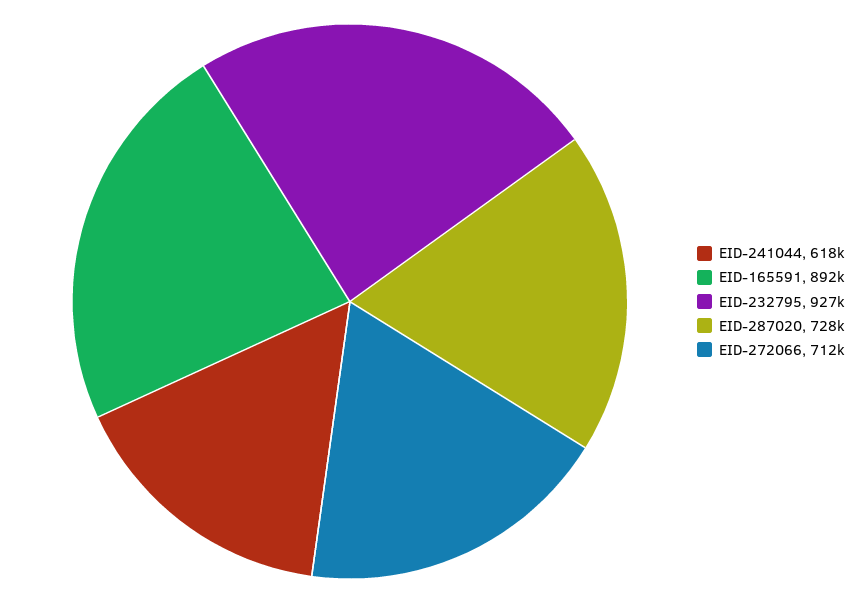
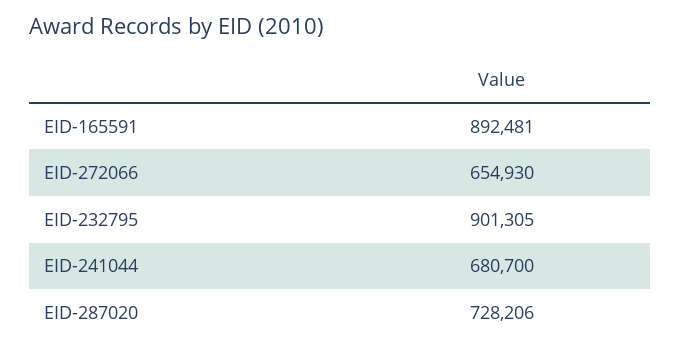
  {
-   "EID-241044": 618000,
+   "EID-241044": 680700,
    "EID-165591": 892481,
-   "EID-232795": 927000,
+   "EID-232795": 901305,
    "EID-287020": 728206,
-   "EID-272066": 712000
+   "EID-272066": 654930
  }

